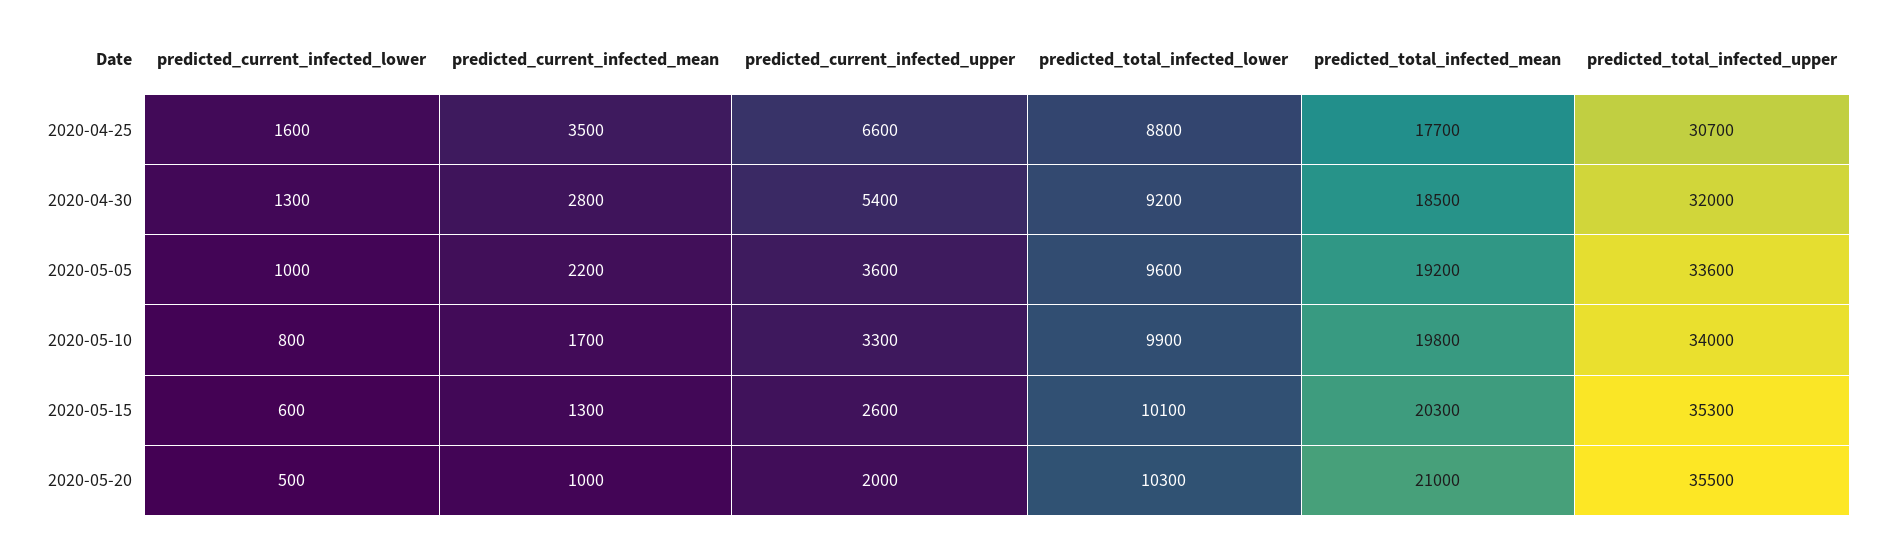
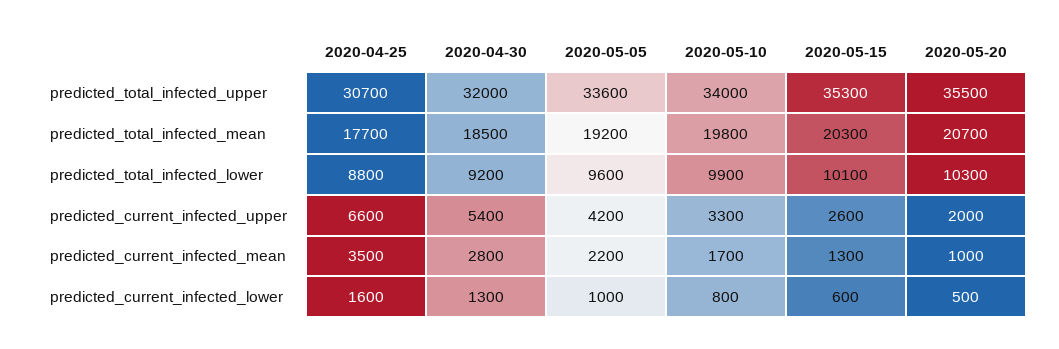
  {
    "predicted_current_infected_lower": {
      "2020-04-25": 1600,
      "2020-04-30": 1300,
      "2020-05-05": 1000,
      "2020-05-10": 800,
      "2020-05-15": 600,
      "2020-05-20": 500
    },
    "predicted_current_infected_mean": {
      "2020-04-25": 3500,
      "2020-04-30": 2800,
      "2020-05-05": 2200,
      "2020-05-10": 1700,
      "2020-05-15": 1300,
      "2020-05-20": 1000
    },
    "predicted_current_infected_upper": {
      "2020-04-25": 6600,
      "2020-04-30": 5400,
-     "2020-05-05": 3600,
+     "2020-05-05": 4200,
      "2020-05-10": 3300,
      "2020-05-15": 2600,
      "2020-05-20": 2000
    },
    "predicted_total_infected_lower": {
      "2020-04-25": 8800,
      "2020-04-30": 9200,
      "2020-05-05": 9600,
      "2020-05-10": 9900,
      "2020-05-15": 10100,
      "2020-05-20": 10300
    },
    "predicted_total_infected_mean": {
      "2020-04-25": 17700,
      "2020-04-30": 18500,
      "2020-05-05": 19200,
      "2020-05-10": 19800,
      "2020-05-15": 20300,
-     "2020-05-20": 21000
+     "2020-05-20": 20700
    },
    "predicted_total_infected_upper": {
      "2020-04-25": 30700,
      "2020-04-30": 32000,
      "2020-05-05": 33600,
      "2020-05-10": 34000,
      "2020-05-15": 35300,
      "2020-05-20": 35500
    }
  }

